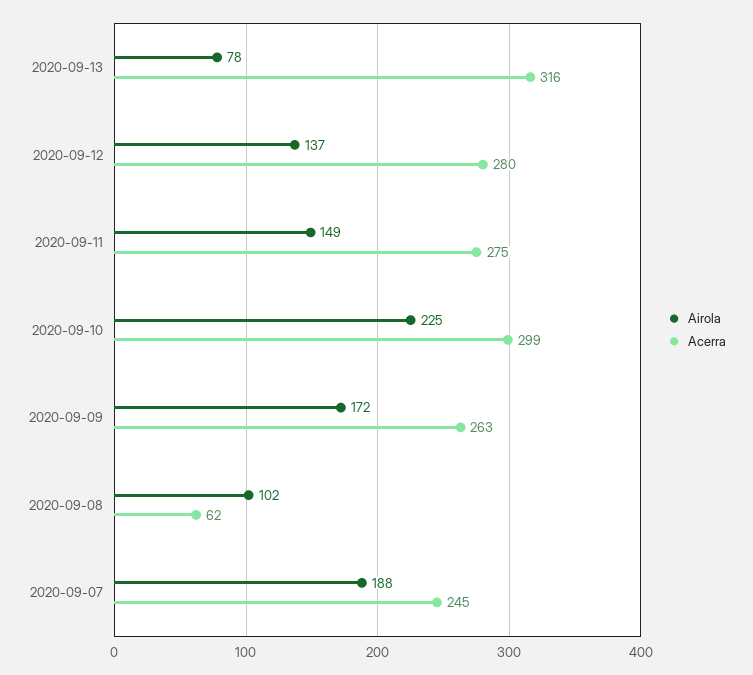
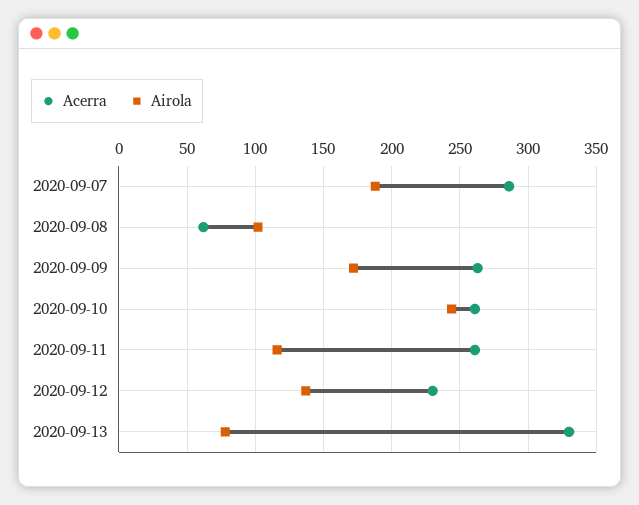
  {
    "Airola": {
      "2020-09-13": 78,
      "2020-09-12": 137,
-     "2020-09-11": 149,
+     "2020-09-11": 115,
-     "2020-09-10": 225,
+     "2020-09-10": 245,
      "2020-09-09": 172,
      "2020-09-08": 102,
      "2020-09-07": 188
    },
    "Acerra": {
-     "2020-09-13": 316,
+     "2020-09-13": 330,
-     "2020-09-12": 280,
+     "2020-09-12": 230,
-     "2020-09-11": 275,
+     "2020-09-11": 260,
-     "2020-09-10": 299,
+     "2020-09-10": 260,
      "2020-09-09": 263,
      "2020-09-08": 62,
-     "2020-09-07": 245
+     "2020-09-07": 285
    }
  }

